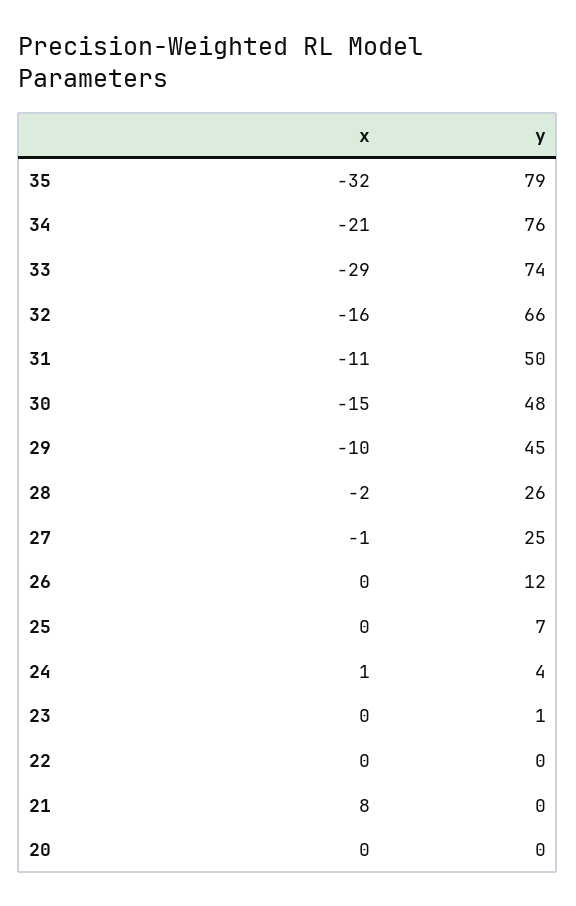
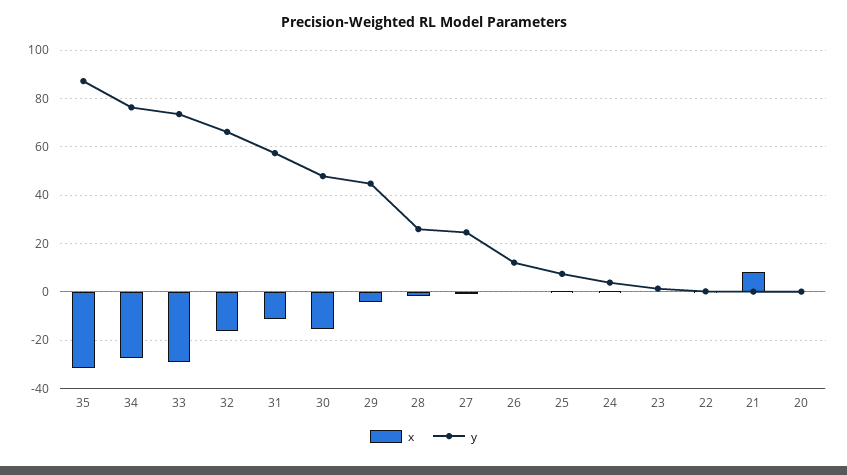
  {
    "x": {
      "35": -32,
-     "34": -21,
+     "34": -27.5,
      "33": -29,
      "32": -16,
      "31": -11,
      "30": -15,
-     "29": -10,
+     "29": -5,
      "28": -2,
      "27": -1,
      "26": 0,
      "25": 0,
      "24": 1,
      "23": 0,
      "22": 0,
      "21": 8,
      "20": 0
    },
    "y": {
-     "35": 79,
+     "35": 87.5,
      "34": 76,
      "33": 74,
      "32": 66,
-     "31": 50,
+     "31": 57.5,
      "30": 48,
      "29": 45,
      "28": 26,
      "27": 25,
      "26": 12,
      "25": 7,
      "24": 4,
      "23": 1,
      "22": 0,
      "21": 0,
      "20": 0
    }
  }

